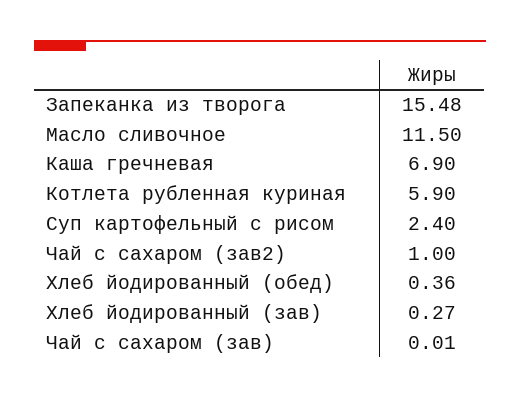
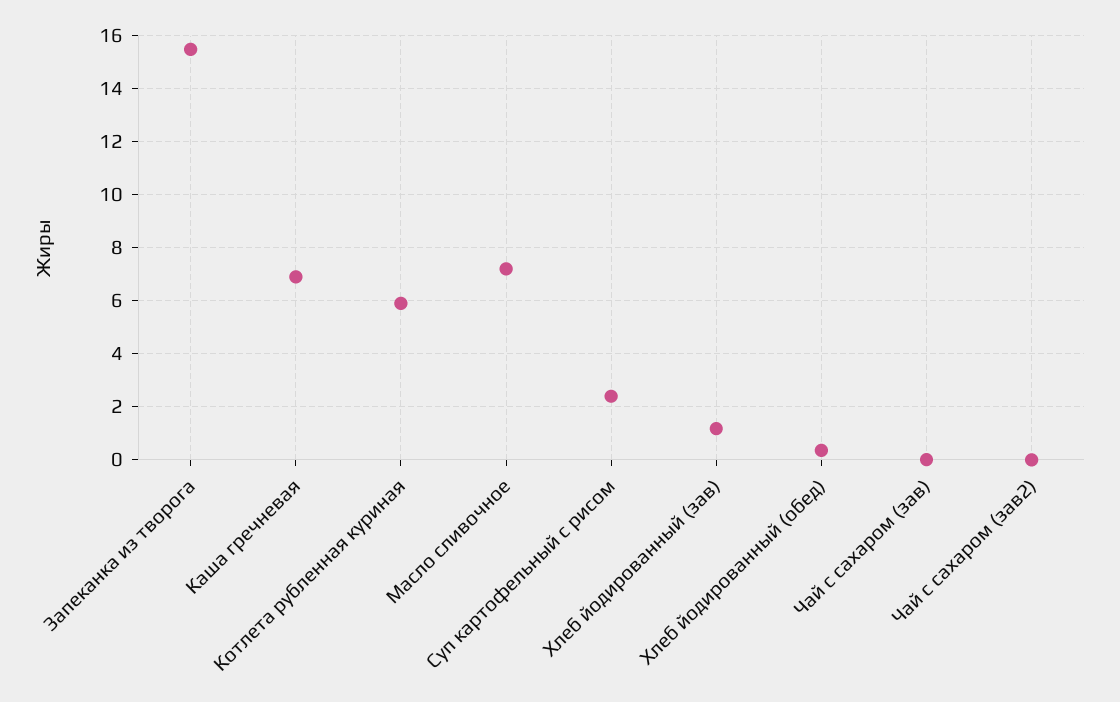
  {
    "Запеканка из творога": 15.48,
-   "Масло сливочное": 11.5,
+   "Масло сливочное": 7.25,
    "Каша гречневая": 6.9,
    "Котлета рубленная куриная": 5.9,
    "Суп картофельный с рисом": 2.4,
-   "Чай с сахаром (зав2)": 1,
+   "Чай с сахаром (зав2)": 0,
    "Хлеб йодированный (обед)": 0.36,
-   "Хлеб йодированный (зав)": 0.27,
+   "Хлеб йодированный (зав)": 1.25,
    "Чай с сахаром (зав)": 0.01
  }

